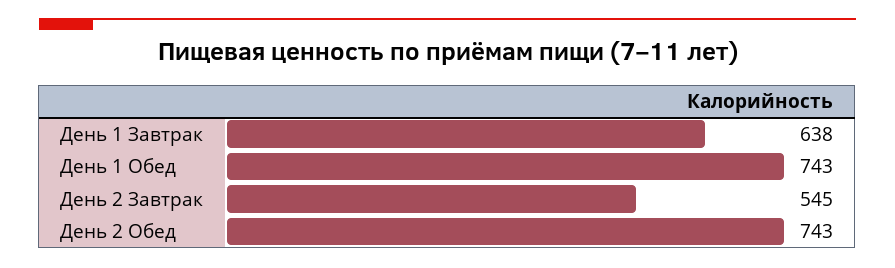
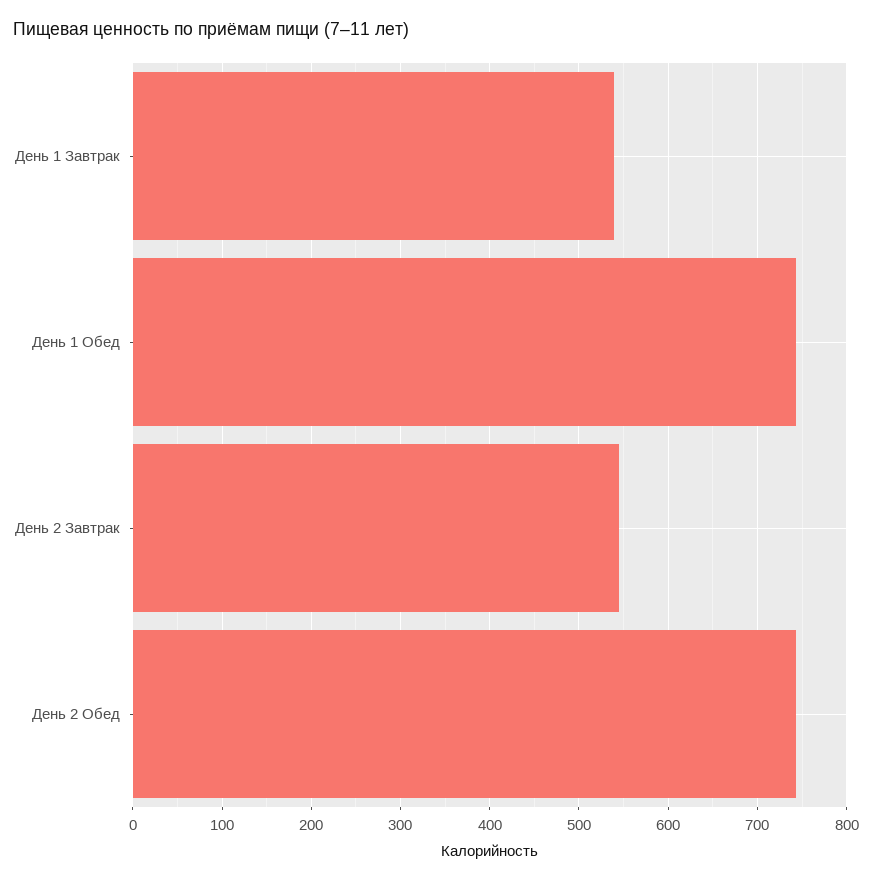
  {
-   "День 1 Завтрак": 638,
+   "День 1 Завтрак": 540,
    "День 1 Обед": 743,
    "День 2 Завтрак": 545,
    "День 2 Обед": 743
  }

